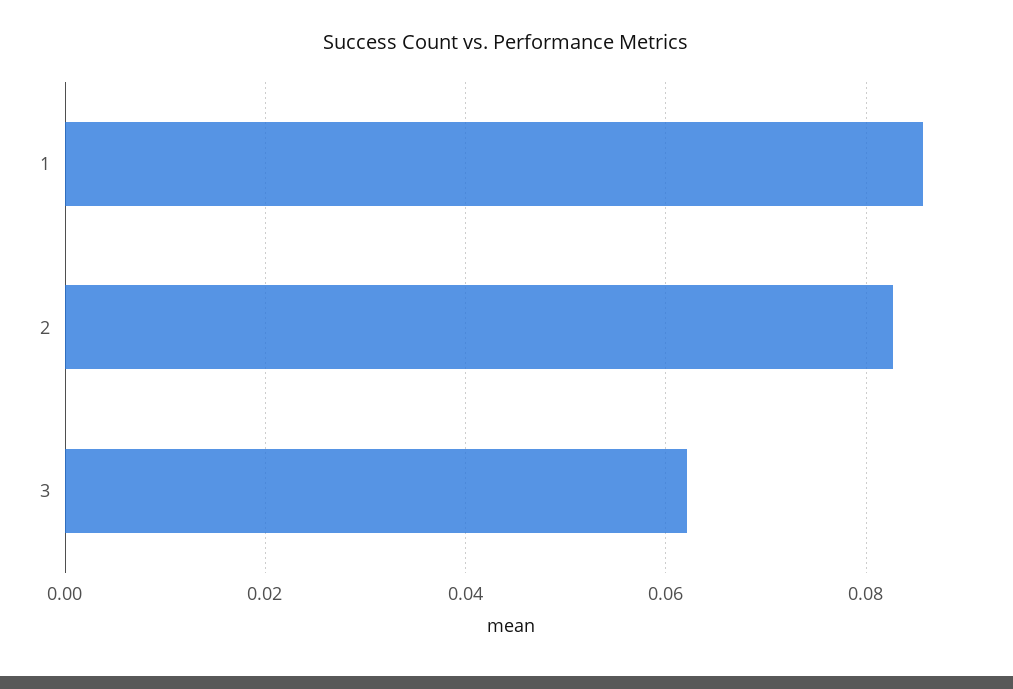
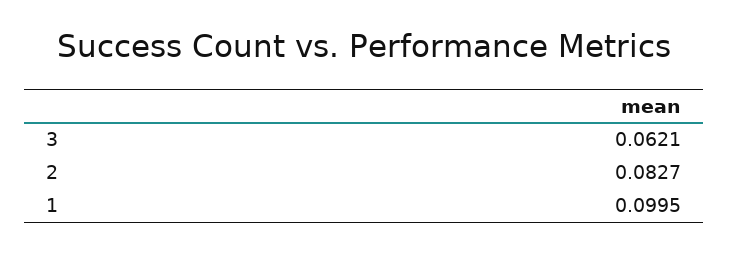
  {
-   "1": 0.086,
+   "1": 0.0995,
    "2": 0.0827,
    "3": 0.0621
  }

